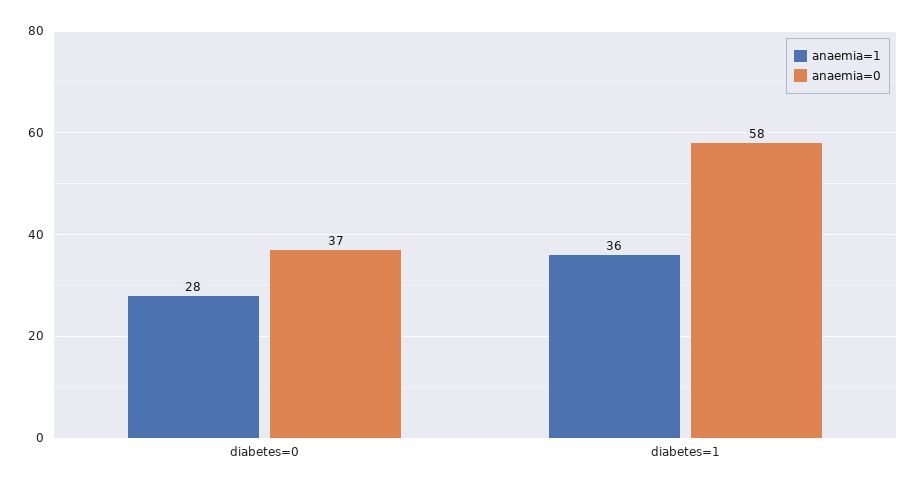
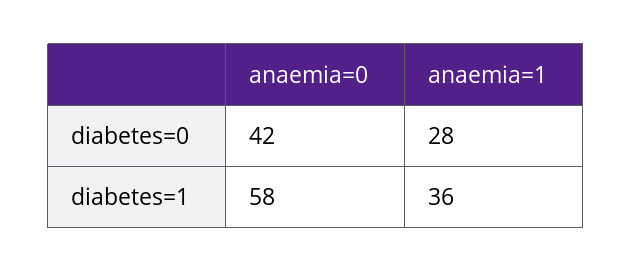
  {
    "anaemia=1": {
      "diabetes=0": 28,
      "diabetes=1": 36
    },
    "anaemia=0": {
-     "diabetes=0": 37,
+     "diabetes=0": 42,
      "diabetes=1": 58
    }
  }

